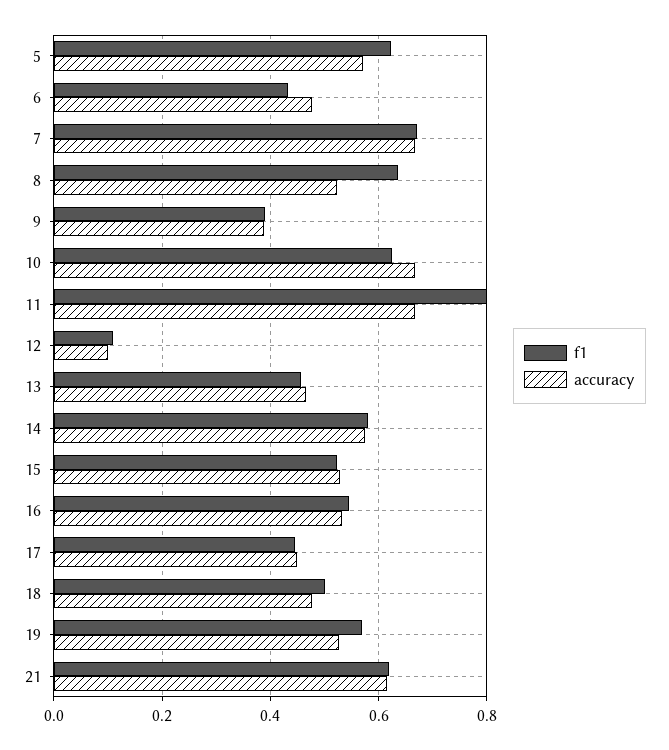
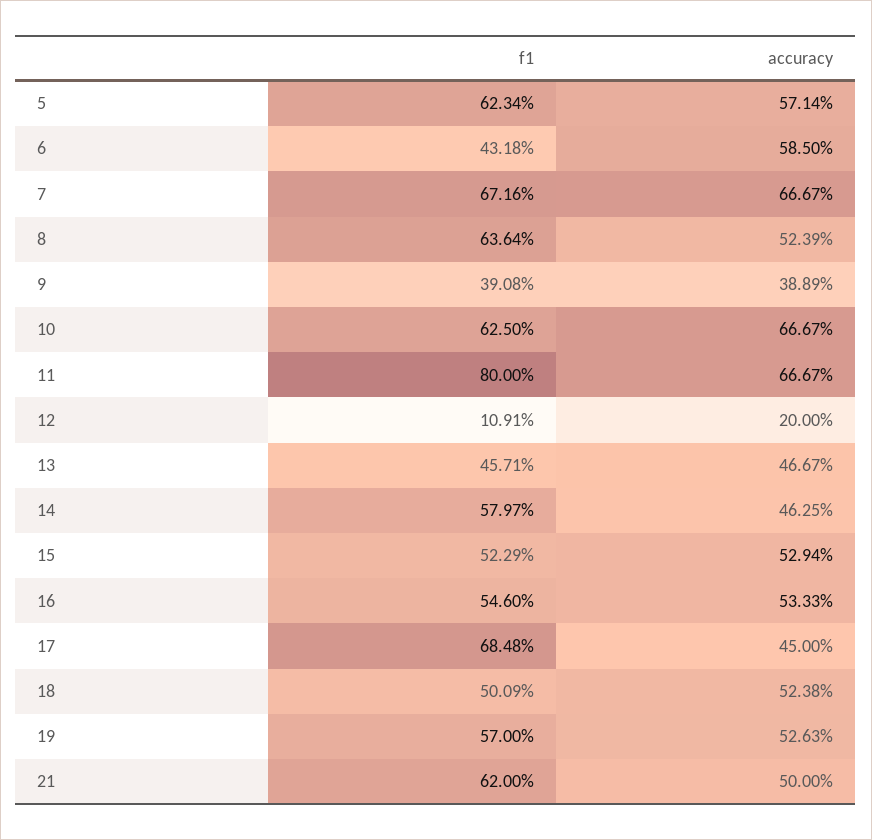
  {
    "f1": {
      "5": 0.6234,
      "6": 0.4318,
      "7": 0.6716,
      "8": 0.6364,
      "9": 0.3908,
      "10": 0.625,
      "11": 0.8,
      "12": 0.1091,
      "13": 0.4571,
      "14": 0.5797,
      "15": 0.5229,
      "16": 0.546,
-     "17": 0.44,
+     "17": 0.6848,
      "18": 0.5009,
      "19": 0.57,
      "21": 0.62
    },
    "accuracy": {
      "5": 0.5714,
-     "6": 0.48,
+     "6": 0.585,
      "7": 0.6667,
      "8": 0.5239,
      "9": 0.3889,
      "10": 0.6667,
      "11": 0.6667,
-     "12": 0.1,
+     "12": 0.2,
      "13": 0.4667,
-     "14": 0.58,
+     "14": 0.4625,
      "15": 0.5294,
      "16": 0.5333,
      "17": 0.45,
-     "18": 0.48,
+     "18": 0.5238,
      "19": 0.5263,
-     "21": 0.62
+     "21": 0.5
    }
  }

